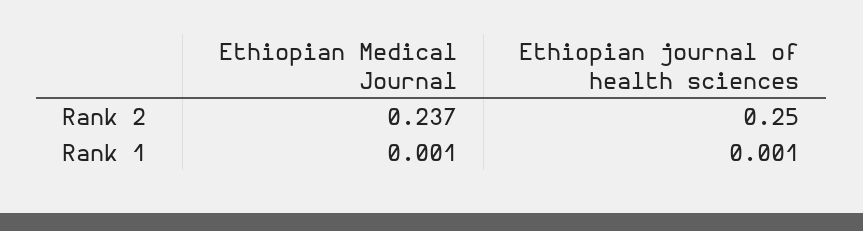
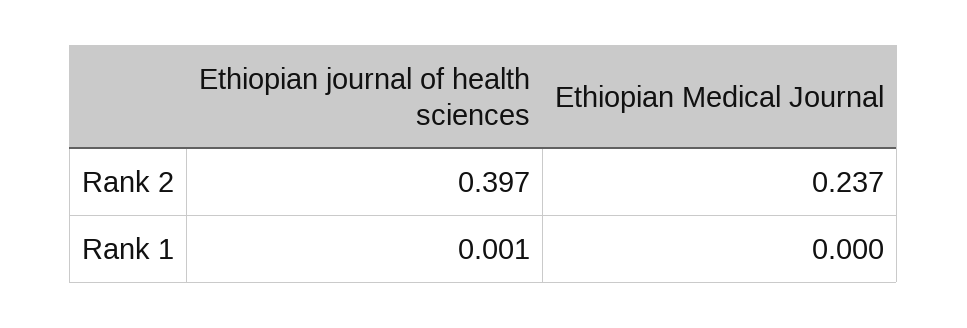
  {
    "Ethiopian Medical Journal": {
      "Rank 2": 0.237,
-     "Rank 1": 0.001
+     "Rank 1": 0
    },
    "Ethiopian journal of health sciences": {
-     "Rank 2": 0.25,
+     "Rank 2": 0.397,
      "Rank 1": 0.001
    }
  }

